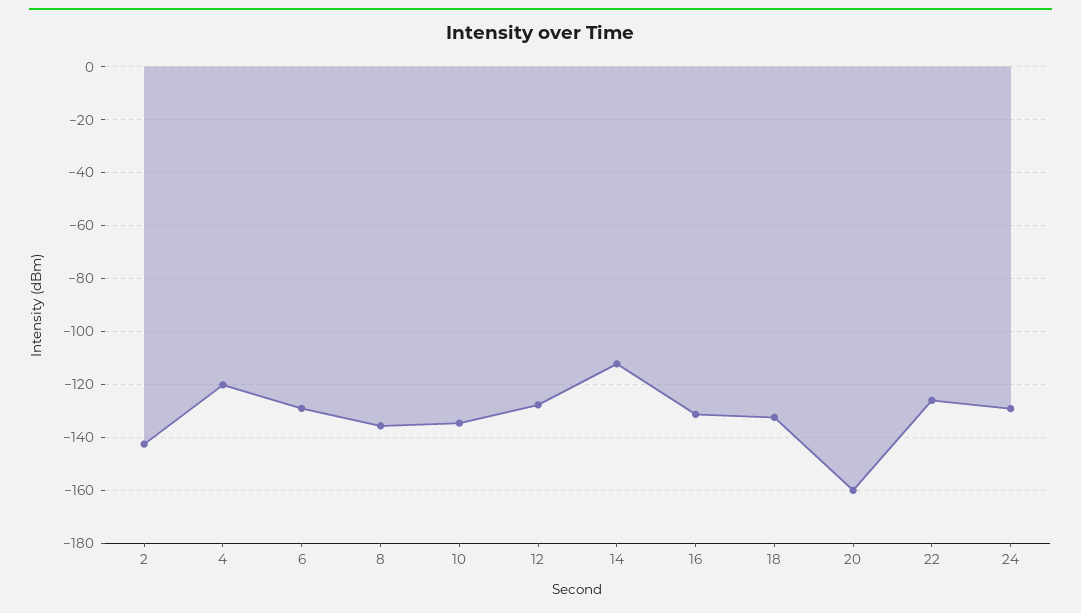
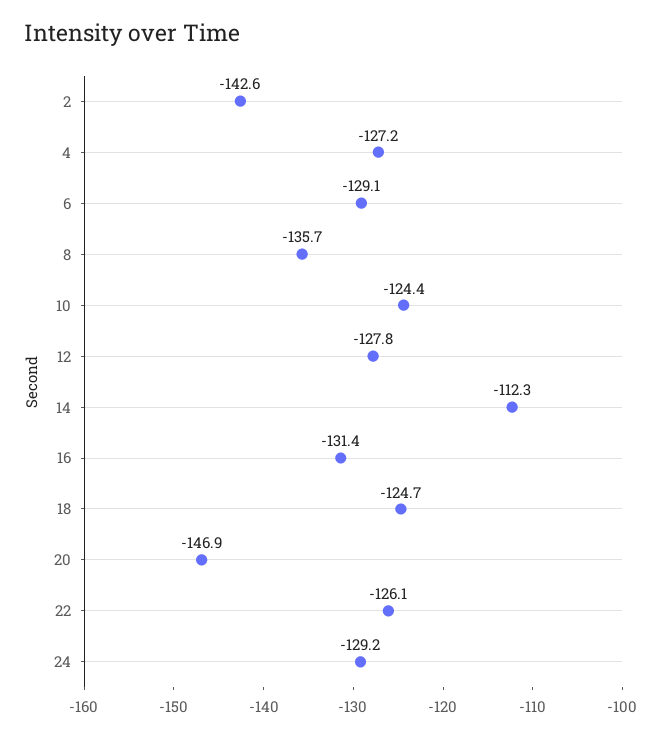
  {
    "2": -142.6,
-   "4": -120,
+   "4": -127.2,
    "6": -129.1,
    "8": -135.7,
-   "10": -135,
+   "10": -124.4,
    "12": -127.8,
    "14": -112.3,
    "16": -131.4,
-   "18": -132.5,
+   "18": -124.7,
-   "20": -160,
+   "20": -146.9,
    "22": -126.1,
    "24": -129.2
  }

